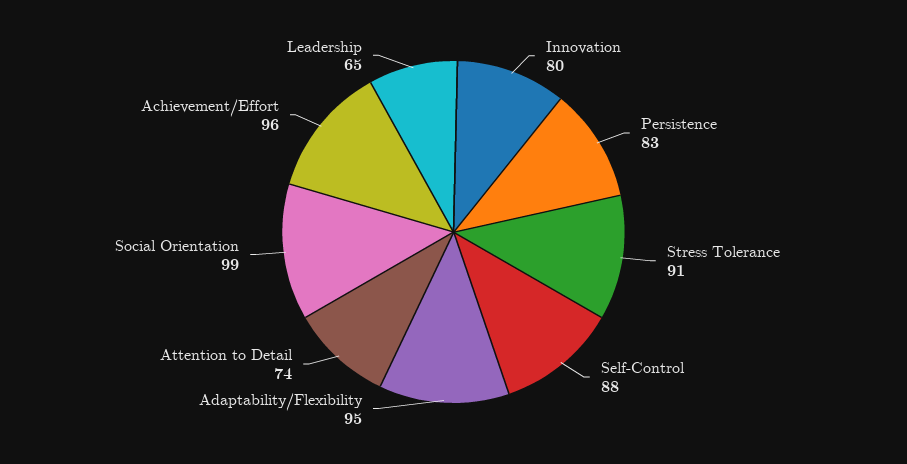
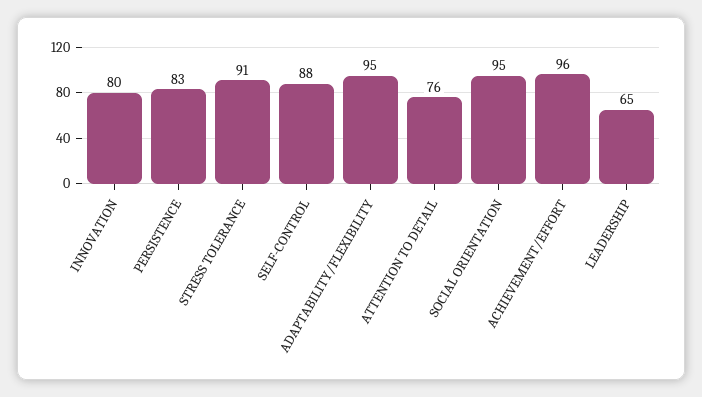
  {
    "Innovation": 80,
    "Persistence": 83,
    "Stress Tolerance": 91,
    "Self-Control": 88,
    "Adaptability/Flexibility": 95,
-   "Attention to Detail": 74,
+   "Attention to Detail": 76,
-   "Social Orientation": 99,
+   "Social Orientation": 95,
    "Achievement/Effort": 96,
    "Leadership": 65
  }

